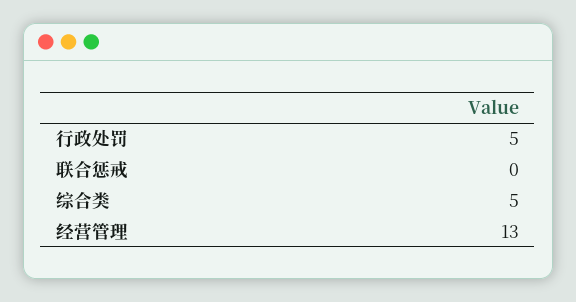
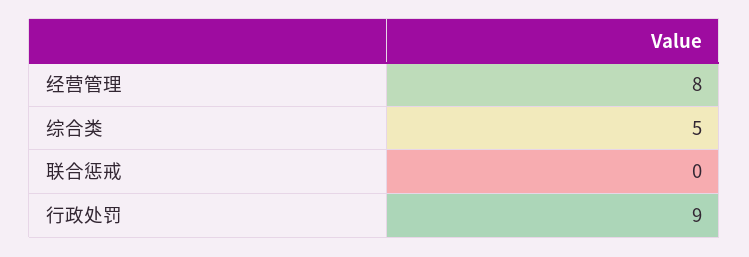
  {
-   "行政处罚": 5,
+   "行政处罚": 9,
    "联合惩戒": 0,
    "综合类": 5,
-   "经营管理": 13
+   "经营管理": 8
  }

